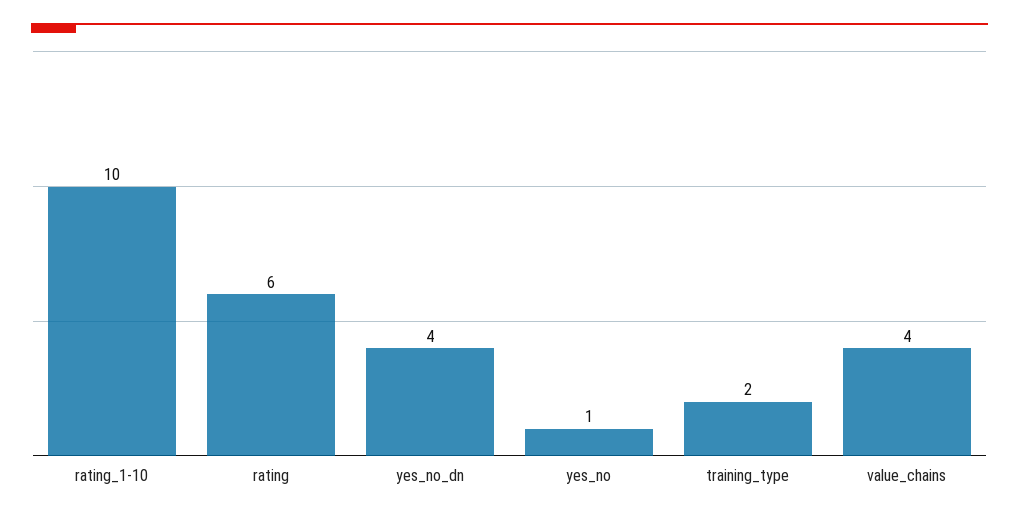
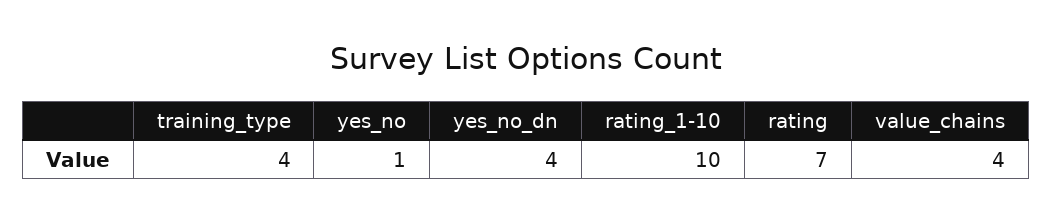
  {
    "rating_1-10": 10,
-   "rating": 6,
+   "rating": 7,
    "yes_no_dn": 4,
    "yes_no": 1,
-   "training_type": 2,
+   "training_type": 4,
    "value_chains": 4
  }

